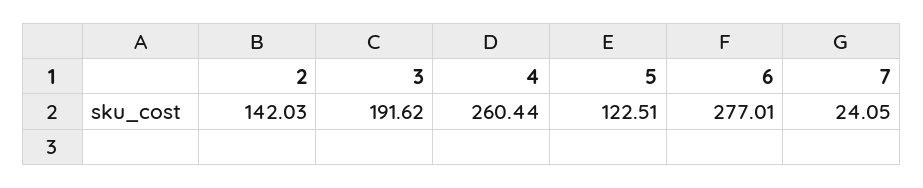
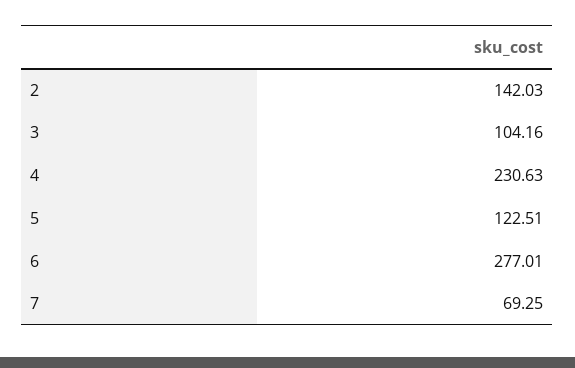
  {
    "2": 142.03,
-   "3": 191.62,
+   "3": 104.16,
-   "4": 260.44,
+   "4": 230.63,
    "5": 122.51,
    "6": 277.01,
-   "7": 24.05
+   "7": 69.25
  }

